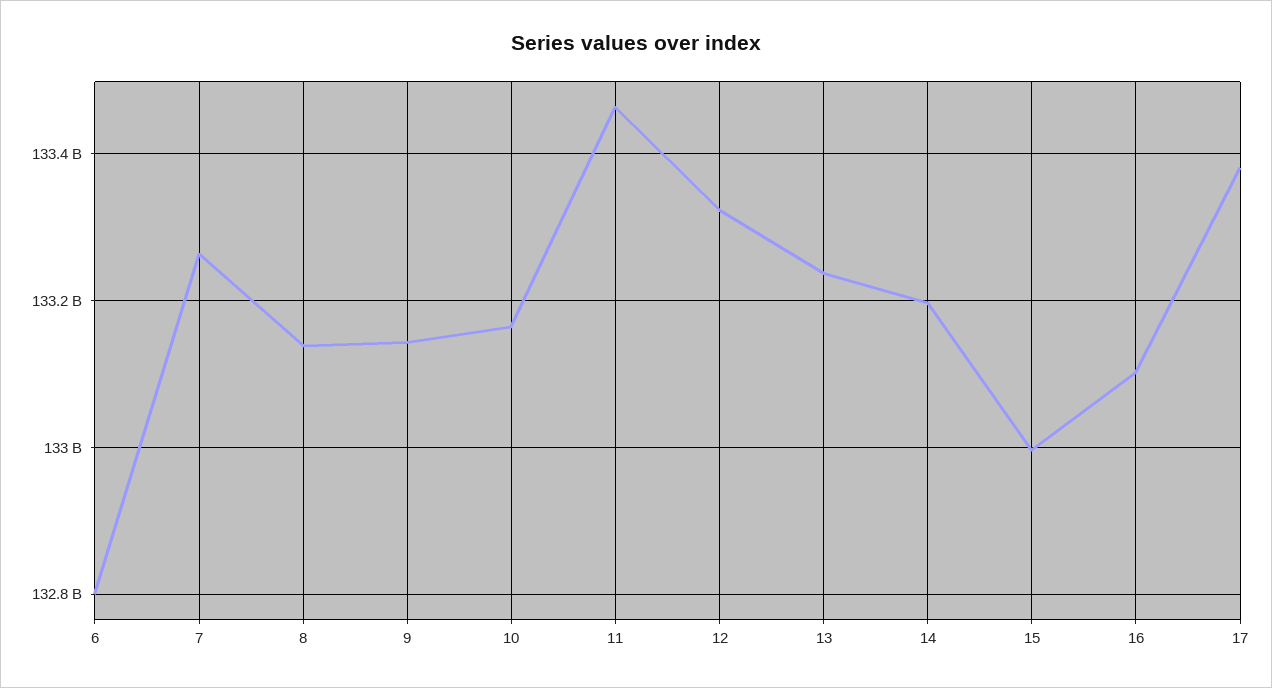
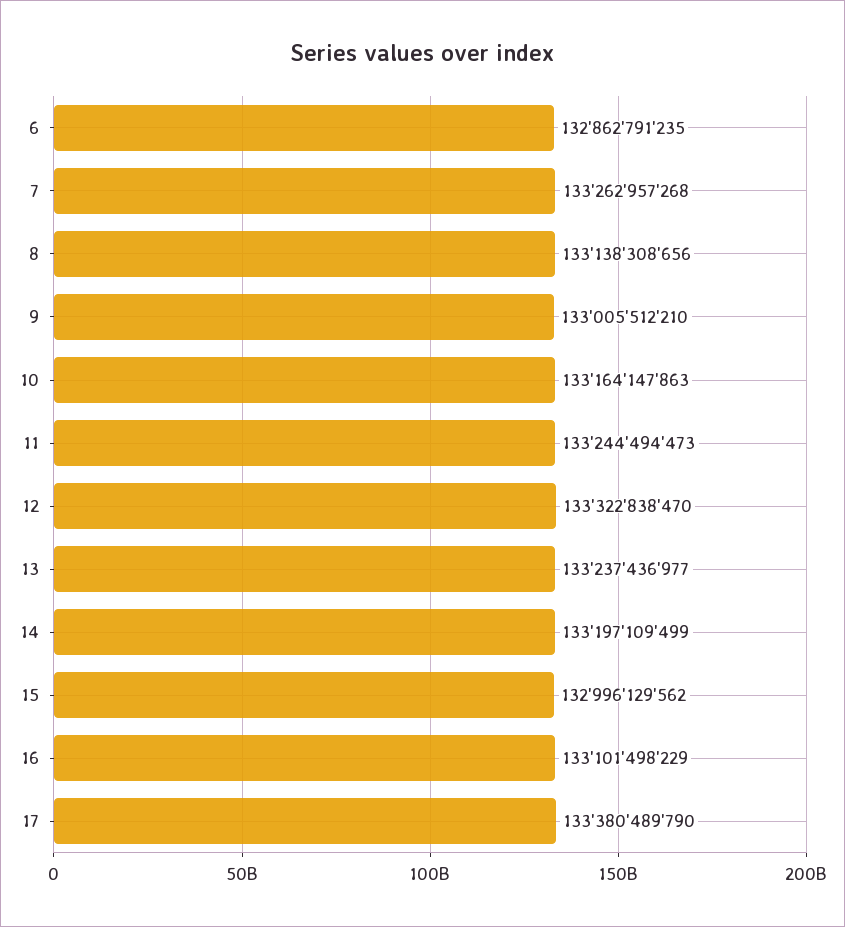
  {
-   "6": 132800000000,
+   "6": 132862791235,
    "7": 133262957268,
    "8": 133138308656,
-   "9": 133140000000,
+   "9": 133005512210,
    "10": 133164147863,
-   "11": 133460000000,
+   "11": 133244494473,
    "12": 133322838470,
    "13": 133237436977,
    "14": 133197109499,
    "15": 132996129562,
    "16": 133101498229,
    "17": 133380489790
  }

